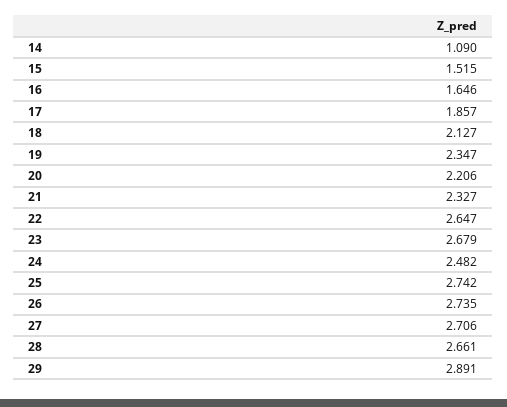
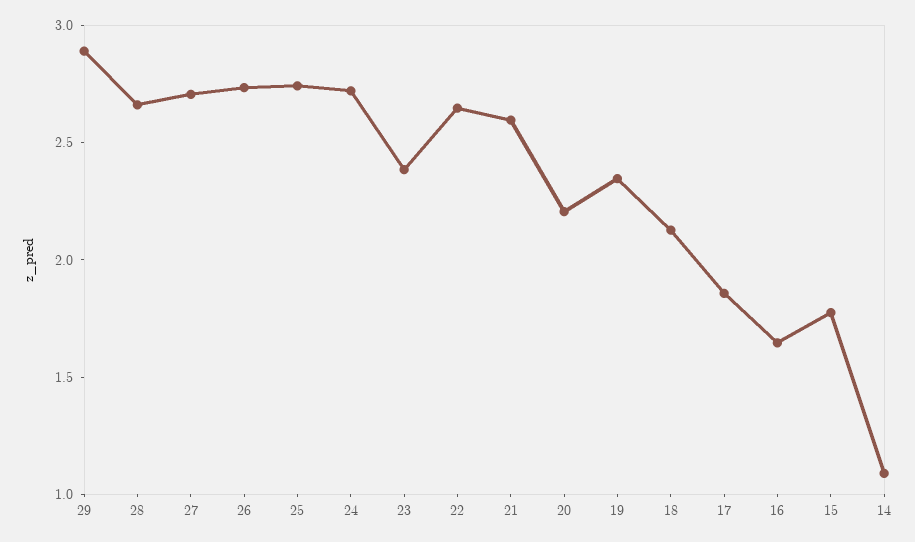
  {
    "14": 1.09,
-   "15": 1.515,
+   "15": 1.8,
    "16": 1.646,
    "17": 1.857,
    "18": 2.127,
    "19": 2.347,
    "20": 2.206,
-   "21": 2.327,
+   "21": 2.6,
    "22": 2.647,
-   "23": 2.679,
+   "23": 2.4,
-   "24": 2.482,
+   "24": 2.7,
    "25": 2.742,
    "26": 2.735,
    "27": 2.706,
    "28": 2.661,
    "29": 2.891
  }

